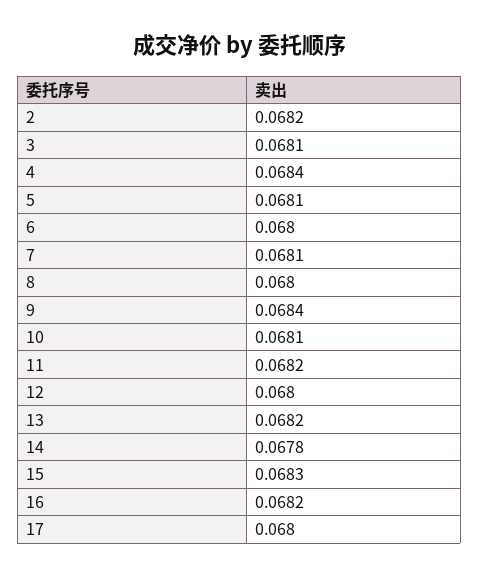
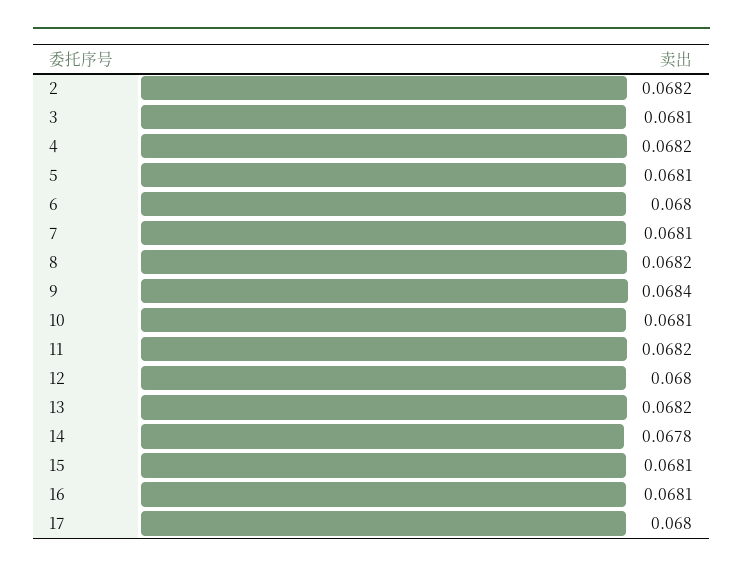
  {
    "2": 0.0682,
    "3": 0.0681,
-   "4": 0.0684,
+   "4": 0.0682,
    "5": 0.0681,
    "6": 0.068,
    "7": 0.0681,
-   "8": 0.068,
+   "8": 0.0682,
    "9": 0.0684,
    "10": 0.0681,
    "11": 0.0682,
    "12": 0.068,
    "13": 0.0682,
    "14": 0.0678,
-   "15": 0.0683,
+   "15": 0.0681,
-   "16": 0.0682,
+   "16": 0.0681,
    "17": 0.068
  }

